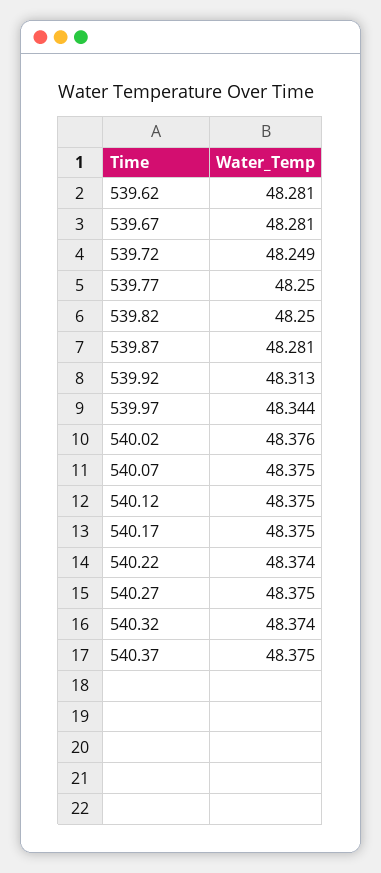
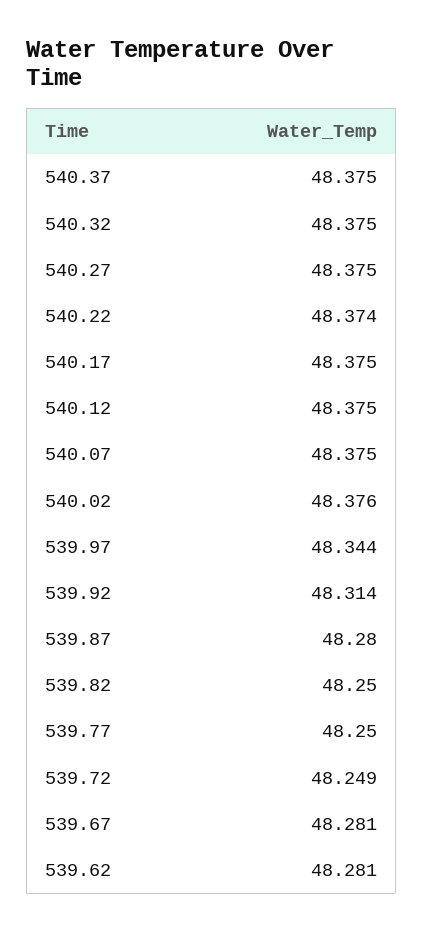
  {
    "539.62": 48.281,
    "539.67": 48.281,
    "539.72": 48.249,
    "539.77": 48.25,
    "539.82": 48.25,
-   "539.87": 48.281,
+   "539.87": 48.28,
-   "539.92": 48.313,
+   "539.92": 48.314,
    "539.97": 48.344,
    "540.02": 48.376,
    "540.07": 48.375,
    "540.12": 48.375,
    "540.17": 48.375,
    "540.22": 48.374,
    "540.27": 48.375,
-   "540.32": 48.374,
+   "540.32": 48.375,
    "540.37": 48.375
  }

